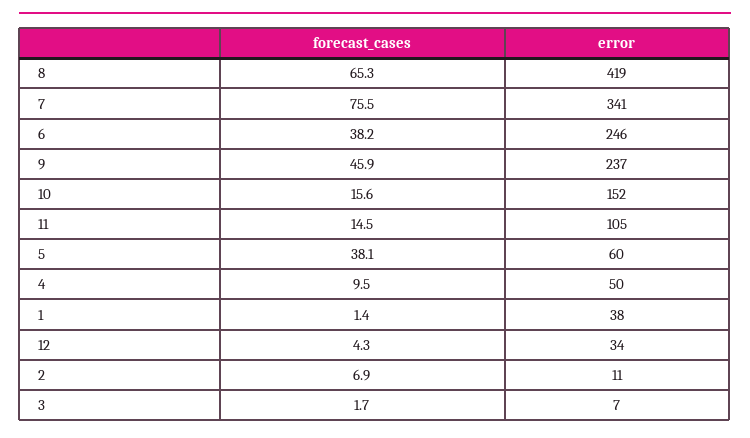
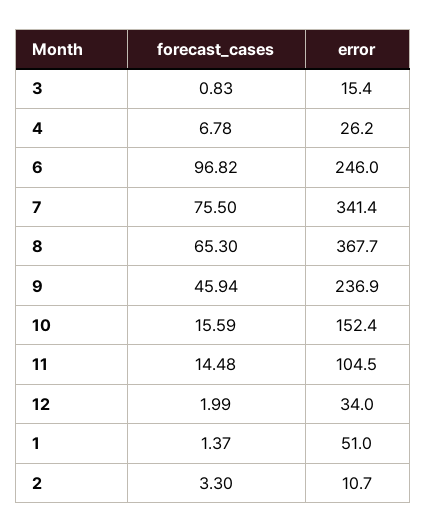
  {
    "forecast_cases": {
      "8": 65.3,
      "7": 75.5,
-     "6": 38.2,
+     "6": 96.82,
      "9": 45.94,
      "10": 15.59,
      "11": 14.48,
-     "5": 38.1,
-     "4": 9.5,
+     "4": 6.78,
      "1": 1.37,
-     "12": 4.3,
+     "12": 1.99,
-     "2": 6.9,
+     "2": 3.3,
-     "3": 1.7
+     "3": 0.83
    },
    "error": {
-     "8": 419,
+     "8": 367.7,
      "7": 341.4,
      "6": 246,
      "9": 236.9,
      "10": 152.4,
      "11": 104.5,
-     "5": 60,
-     "4": 50,
+     "4": 26.2,
-     "1": 38,
+     "1": 51,
      "12": 34,
      "2": 10.7,
-     "3": 7
+     "3": 15.4
    }
  }

